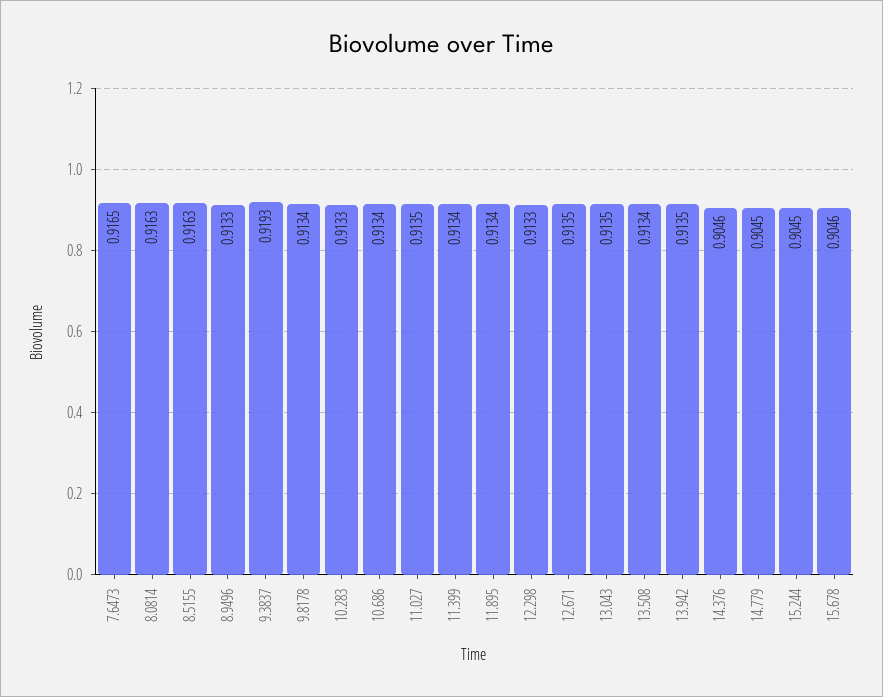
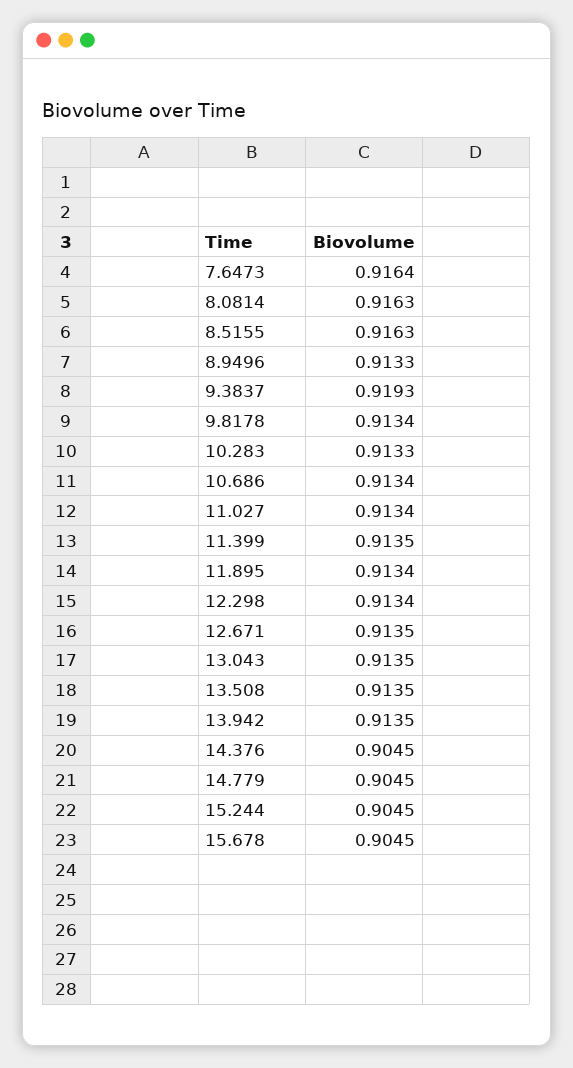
  {
-   "7.6473": 0.9165,
+   "7.6473": 0.9164,
    "8.0814": 0.9163,
    "8.5155": 0.9163,
    "8.9496": 0.9133,
    "9.3837": 0.9193,
    "9.8178": 0.9134,
    "10.283": 0.9133,
    "10.686": 0.9134,
-   "11.027": 0.9135,
+   "11.027": 0.9134,
-   "11.399": 0.9134,
+   "11.399": 0.9135,
    "11.895": 0.9134,
-   "12.298": 0.9133,
+   "12.298": 0.9134,
    "12.671": 0.9135,
    "13.043": 0.9135,
-   "13.508": 0.9134,
+   "13.508": 0.9135,
    "13.942": 0.9135,
-   "14.376": 0.9046,
+   "14.376": 0.9045,
    "14.779": 0.9045,
    "15.244": 0.9045,
-   "15.678": 0.9046
+   "15.678": 0.9045
  }

